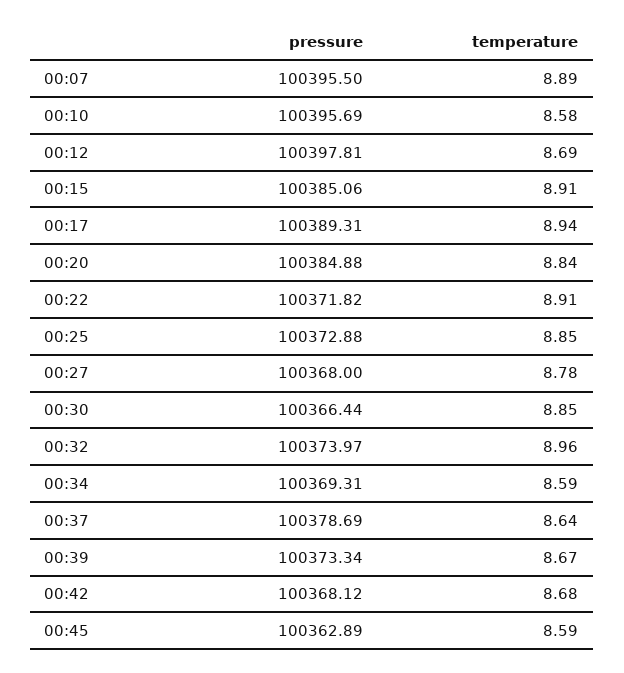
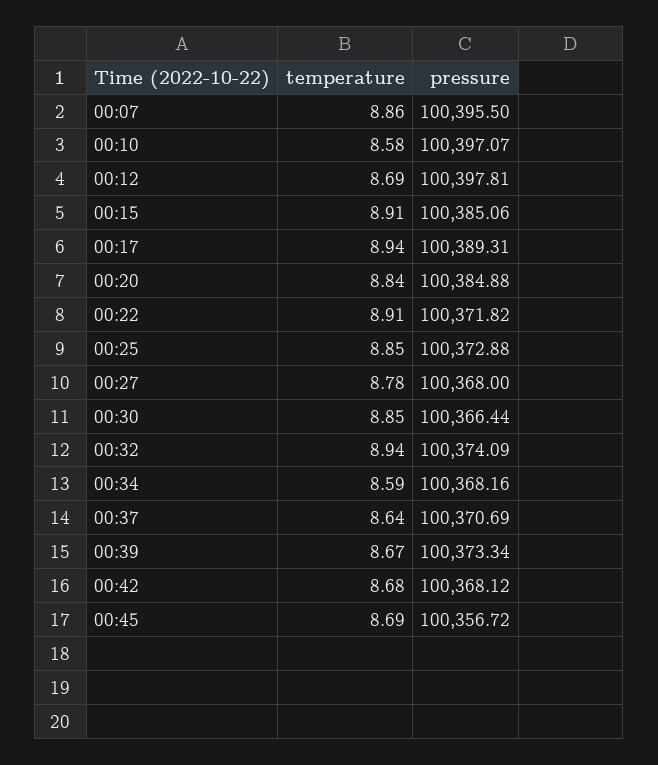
  {
    "pressure": {
      "00:07": 100395.5,
-     "00:10": 100395.69,
+     "00:10": 100397.07,
      "00:12": 100397.81,
      "00:15": 100385.06,
      "00:17": 100389.31,
      "00:20": 100384.88,
      "00:22": 100371.82,
      "00:25": 100372.88,
      "00:27": 100368,
      "00:30": 100366.44,
-     "00:32": 100373.97,
+     "00:32": 100374.09,
-     "00:34": 100369.31,
+     "00:34": 100368.16,
-     "00:37": 100378.69,
+     "00:37": 100370.69,
      "00:39": 100373.34,
      "00:42": 100368.12,
-     "00:45": 100362.89
+     "00:45": 100356.72
    },
    "temperature": {
-     "00:07": 8.89,
+     "00:07": 8.86,
      "00:10": 8.58,
      "00:12": 8.69,
      "00:15": 8.91,
      "00:17": 8.94,
      "00:20": 8.84,
      "00:22": 8.91,
      "00:25": 8.85,
      "00:27": 8.78,
      "00:30": 8.85,
-     "00:32": 8.96,
+     "00:32": 8.94,
      "00:34": 8.59,
      "00:37": 8.64,
      "00:39": 8.67,
      "00:42": 8.68,
-     "00:45": 8.59
+     "00:45": 8.69
    }
  }

